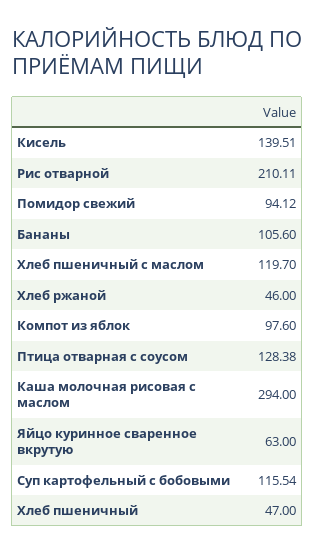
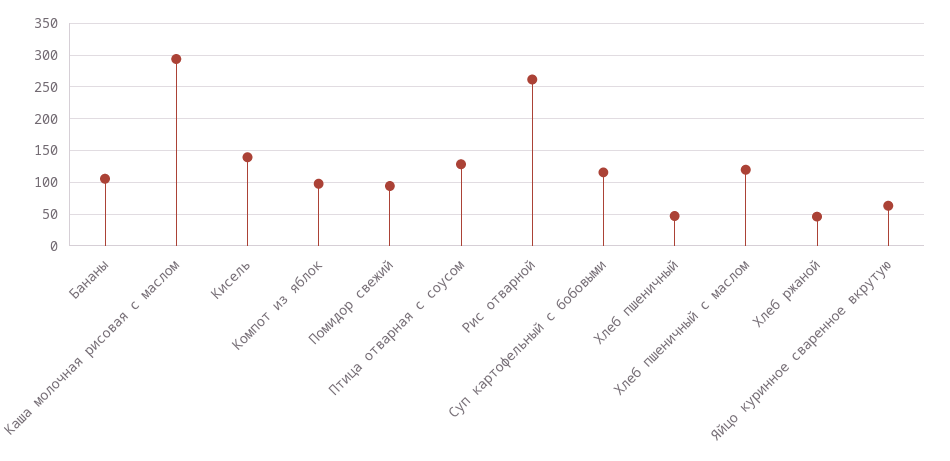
  {
    "Кисель": 139.51,
-   "Рис отварной": 210.11,
+   "Рис отварной": 260,
    "Помидор свежий": 94.12,
    "Бананы": 105.6,
    "Хлеб пшеничный с маслом": 119.7,
    "Хлеб ржаной": 46,
    "Компот из яблок": 97.6,
    "Птица отварная с соусом": 128.38,
    "Каша молочная рисовая с маслом": 294,
    "Яйцо куринное сваренное вкрутую": 63,
    "Суп картофельный с бобовыми": 115.54,
    "Хлеб пшеничный": 47
  }

